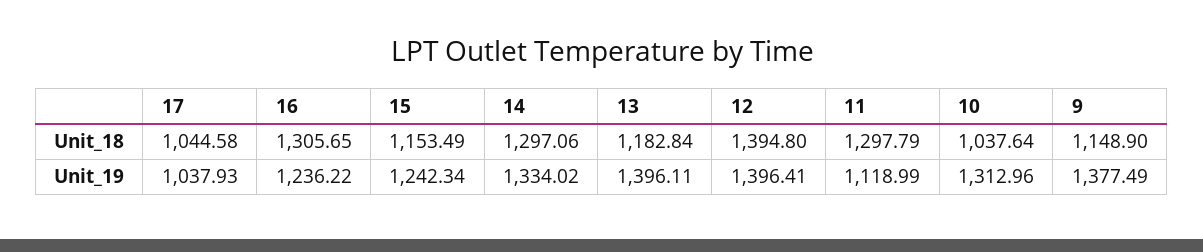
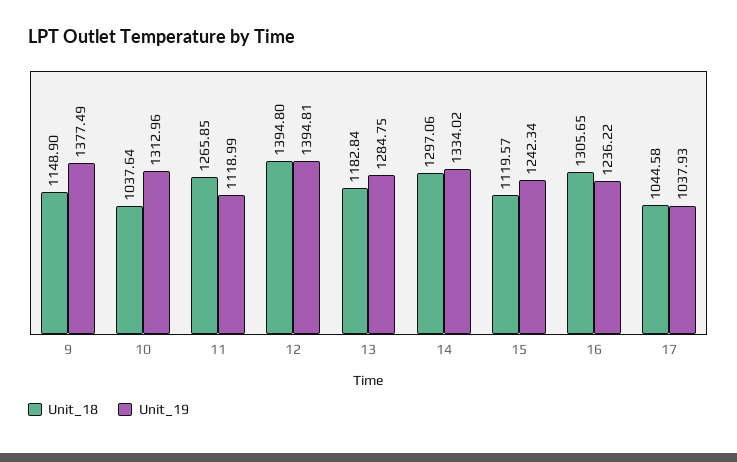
  {
    "Unit_18": {
      "17": 1044.58,
      "16": 1305.65,
-     "15": 1153.49,
+     "15": 1119.57,
      "14": 1297.06,
      "13": 1182.84,
      "12": 1394.8,
-     "11": 1297.79,
+     "11": 1265.85,
      "10": 1037.64,
      "9": 1148.9
    },
    "Unit_19": {
      "17": 1037.93,
      "16": 1236.22,
      "15": 1242.34,
      "14": 1334.02,
-     "13": 1396.11,
+     "13": 1284.75,
-     "12": 1396.41,
+     "12": 1394.81,
      "11": 1118.99,
      "10": 1312.96,
      "9": 1377.49
    }
  }

